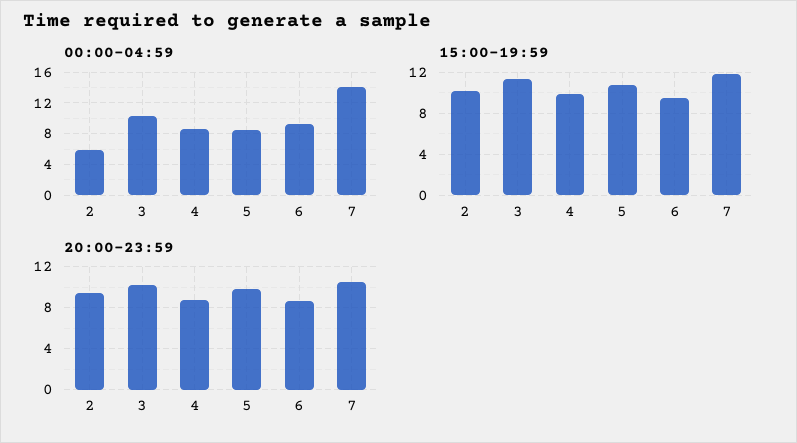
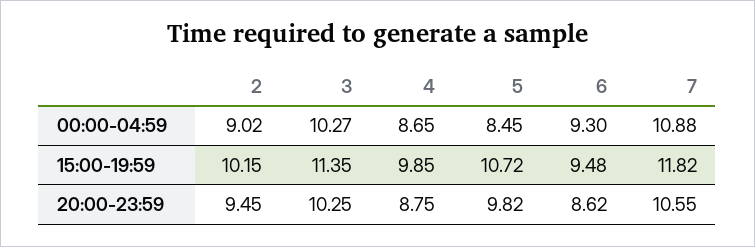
  {
    "00:00-04:59": {
-     "2": 6,
+     "2": 9.02,
      "3": 10.27,
      "4": 8.65,
      "5": 8.45,
      "6": 9.3,
-     "7": 14
+     "7": 10.88
    },
    "15:00-19:59": {
      "2": 10.15,
      "3": 11.35,
      "4": 9.85,
      "5": 10.72,
      "6": 9.48,
      "7": 11.82
    },
    "20:00-23:59": {
      "2": 9.45,
      "3": 10.25,
      "4": 8.75,
      "5": 9.82,
      "6": 8.62,
      "7": 10.55
    }
  }

